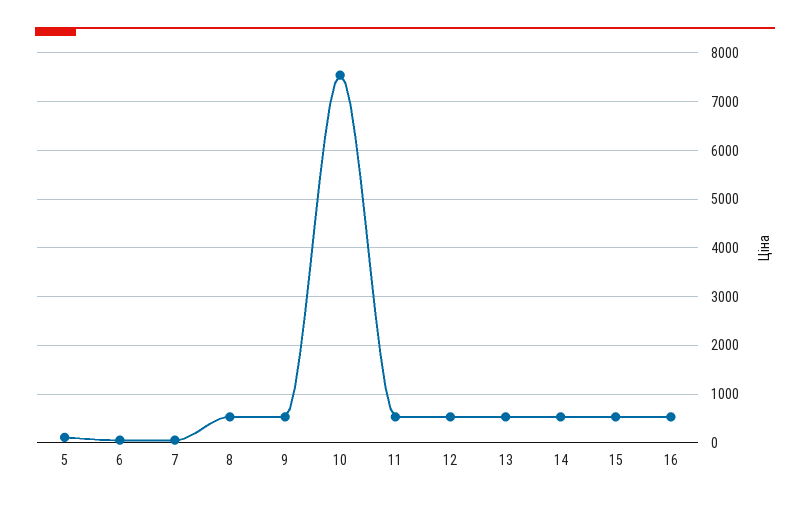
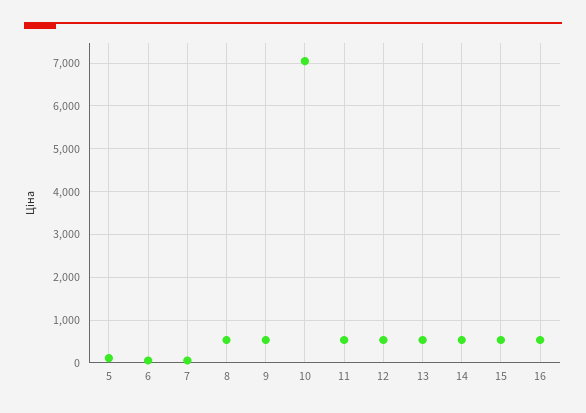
  {
    "5": 200,
    "6": 0,
    "7": 0,
    "8": 600,
    "9": 600,
-   "10": 7600,
+   "10": 7000,
    "11": 600,
    "12": 600,
    "13": 600,
    "14": 600,
    "15": 600,
    "16": 600
  }

